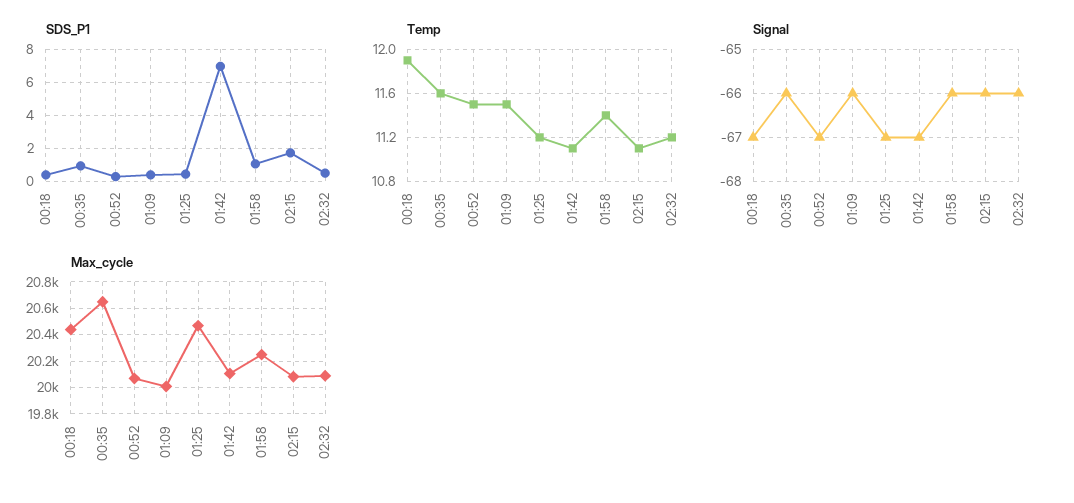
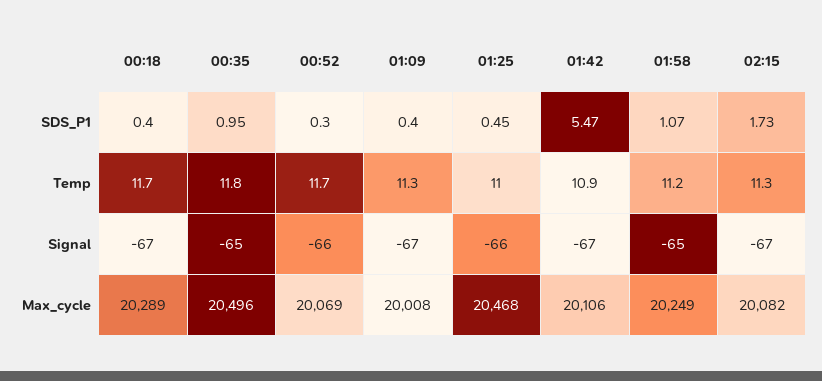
  {
    "SDS_P1": {
      "00:18": 0.4,
      "00:35": 0.95,
      "00:52": 0.3,
      "01:09": 0.4,
      "01:25": 0.45,
-     "01:42": 7,
+     "01:42": 5.47,
      "01:58": 1.07,
-     "02:15": 1.73,
+     "02:15": 1.73
-     "02:32": 0.5
    },
    "Temp": {
-     "00:18": 11.9,
+     "00:18": 11.7,
-     "00:35": 11.6,
+     "00:35": 11.8,
-     "00:52": 11.5,
+     "00:52": 11.7,
-     "01:09": 11.5,
+     "01:09": 11.3,
-     "01:25": 11.2,
+     "01:25": 11,
-     "01:42": 11.1,
+     "01:42": 10.9,
-     "01:58": 11.4,
+     "01:58": 11.2,
-     "02:15": 11.1,
+     "02:15": 11.3
-     "02:32": 11.2
    },
    "Signal": {
      "00:18": -67,
-     "00:35": -66,
+     "00:35": -65,
-     "00:52": -67,
+     "00:52": -66,
-     "01:09": -66,
+     "01:09": -67,
-     "01:25": -67,
+     "01:25": -66,
      "01:42": -67,
-     "01:58": -66,
+     "01:58": -65,
-     "02:15": -66,
+     "02:15": -67
-     "02:32": -66
    },
    "Max_cycle": {
-     "00:18": 20450,
+     "00:18": 20289,
-     "00:35": 20650,
+     "00:35": 20496,
      "00:52": 20069,
      "01:09": 20008,
      "01:25": 20468,
      "01:42": 20106,
      "01:58": 20249,
-     "02:15": 20082,
+     "02:15": 20082
-     "02:32": 20100
    }
  }

